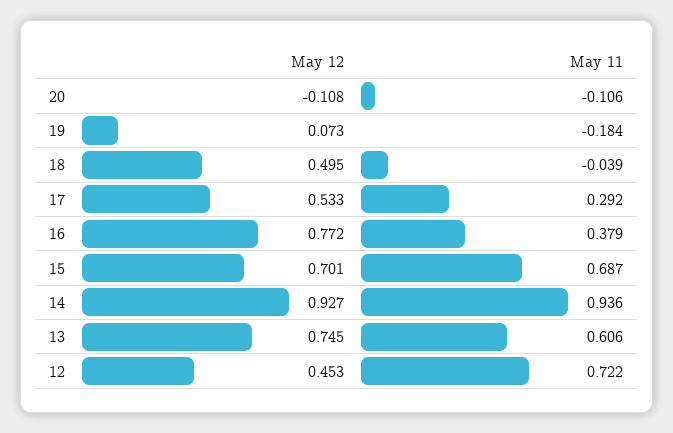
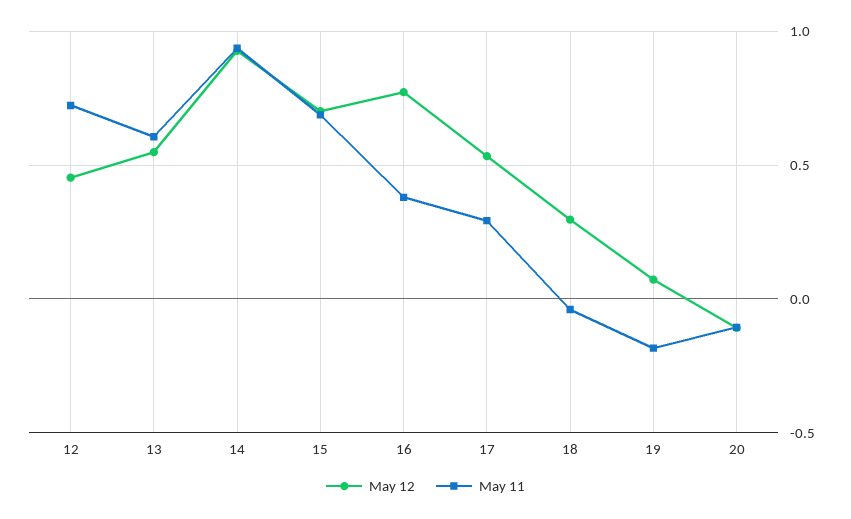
  {
    "May 12": {
      "20": -0.108,
      "19": 0.073,
-     "18": 0.495,
+     "18": 0.3,
      "17": 0.533,
      "16": 0.772,
      "15": 0.701,
      "14": 0.927,
-     "13": 0.745,
+     "13": 0.55,
      "12": 0.453
    },
    "May 11": {
      "20": -0.106,
      "19": -0.184,
      "18": -0.039,
      "17": 0.292,
      "16": 0.379,
      "15": 0.687,
      "14": 0.936,
      "13": 0.606,
      "12": 0.722
    }
  }

